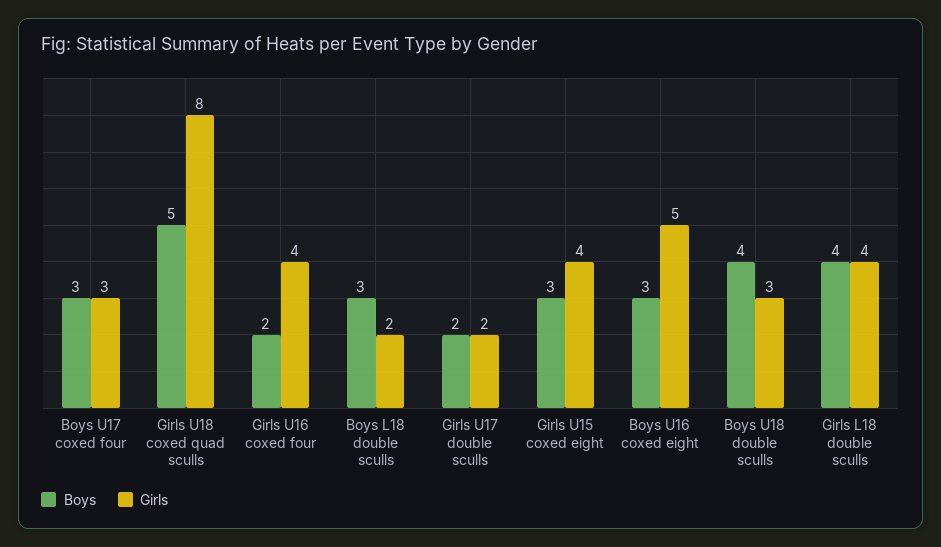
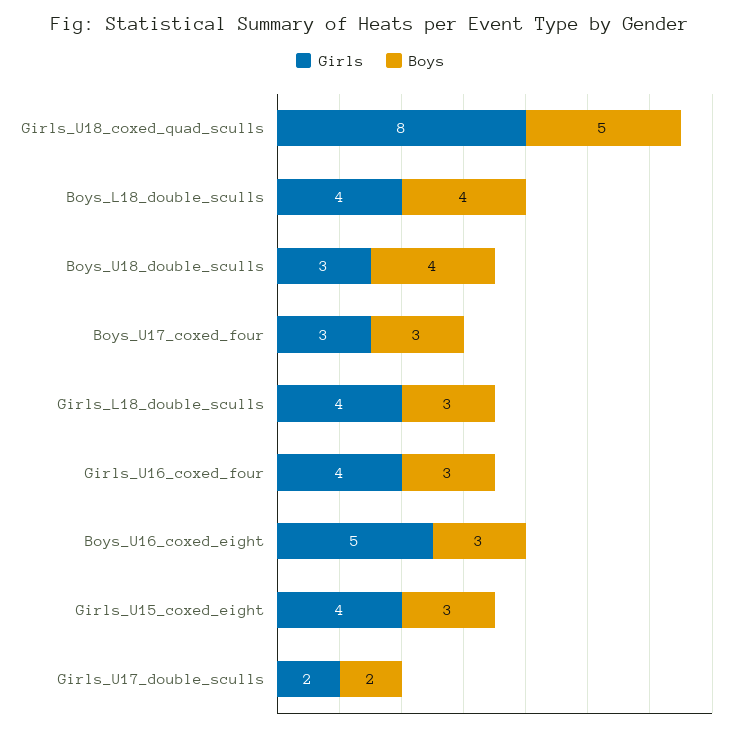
  {
    "Boys": {
      "Boys U17 coxed four": 3,
      "Girls U18 coxed quad sculls": 5,
-     "Girls U16 coxed four": 2,
+     "Girls U16 coxed four": 3,
-     "Boys L18 double sculls": 3,
+     "Boys L18 double sculls": 4,
      "Girls U17 double sculls": 2,
      "Girls U15 coxed eight": 3,
      "Boys U16 coxed eight": 3,
      "Boys U18 double sculls": 4,
-     "Girls L18 double sculls": 4
+     "Girls L18 double sculls": 3
    },
    "Girls": {
      "Boys U17 coxed four": 3,
      "Girls U18 coxed quad sculls": 8,
      "Girls U16 coxed four": 4,
-     "Boys L18 double sculls": 2,
+     "Boys L18 double sculls": 4,
      "Girls U17 double sculls": 2,
      "Girls U15 coxed eight": 4,
      "Boys U16 coxed eight": 5,
      "Boys U18 double sculls": 3,
      "Girls L18 double sculls": 4
    }
  }

